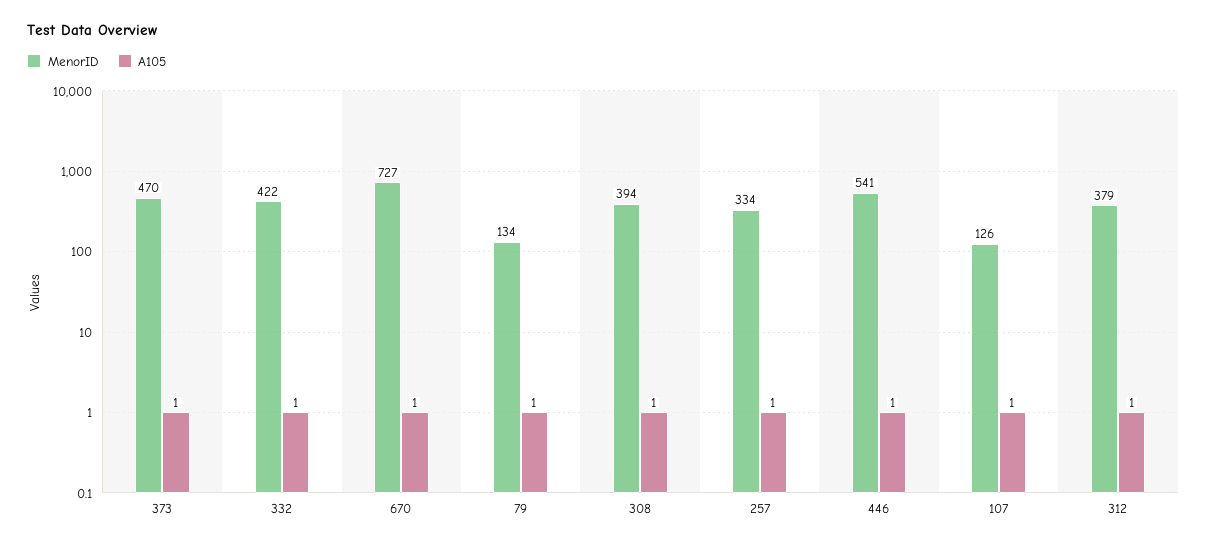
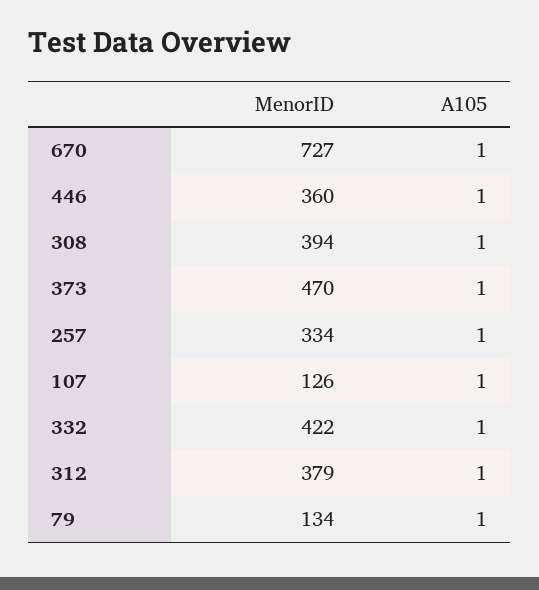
  {
    "MenorID": {
      "373": 470,
      "332": 422,
      "670": 727,
      "79": 134,
      "308": 394,
      "257": 334,
-     "446": 541,
+     "446": 360,
      "107": 126,
      "312": 379
    },
    "A105": {
      "373": 1,
      "332": 1,
      "670": 1,
      "79": 1,
      "308": 1,
      "257": 1,
      "446": 1,
      "107": 1,
      "312": 1
    }
  }

